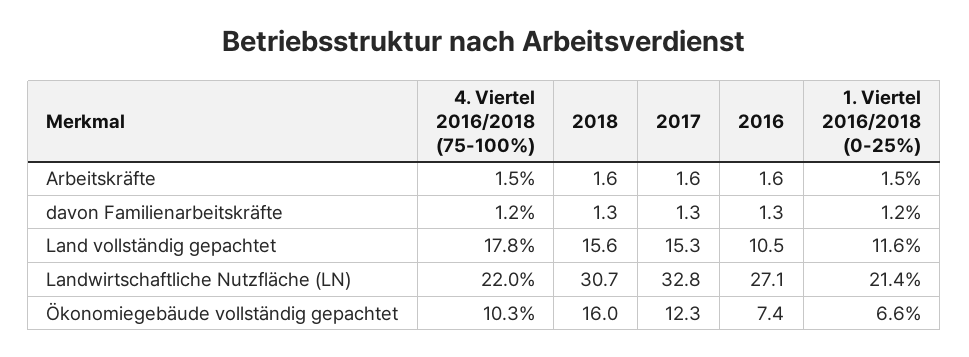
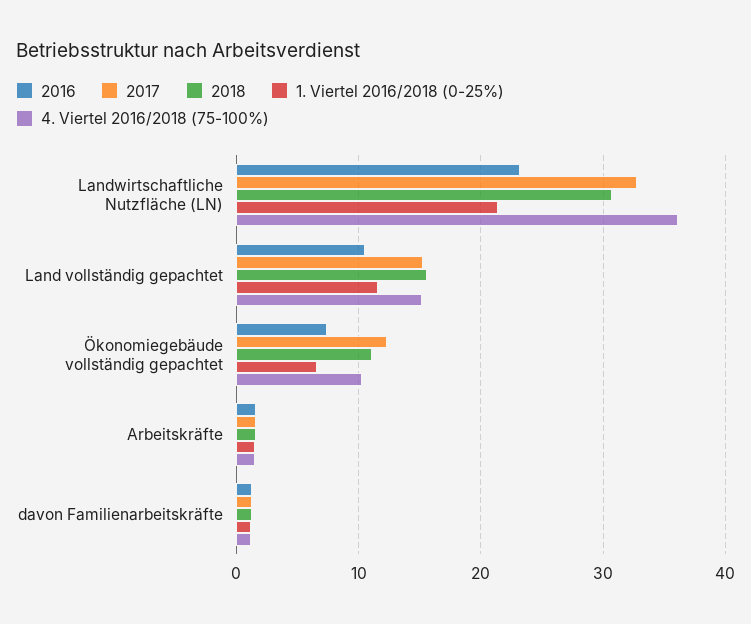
  {
    "4. Viertel 2016/2018 (75-100%)": {
      "Arbeitskräfte": 1.5,
      "davon Familienarbeitskräfte": 1.2,
-     "Land vollständig gepachtet": 17.8,
+     "Land vollständig gepachtet": 15,
-     "Landwirtschaftliche Nutzfläche (LN)": 22,
+     "Landwirtschaftliche Nutzfläche (LN)": 36,
      "Ökonomiegebäude vollständig gepachtet": 10.3
    },
    "2018": {
      "Arbeitskräfte": 1.6,
      "davon Familienarbeitskräfte": 1.3,
      "Land vollständig gepachtet": 15.6,
      "Landwirtschaftliche Nutzfläche (LN)": 30.7,
-     "Ökonomiegebäude vollständig gepachtet": 16
+     "Ökonomiegebäude vollständig gepachtet": 11
    },
    "2017": {
      "Arbeitskräfte": 1.6,
      "davon Familienarbeitskräfte": 1.3,
      "Land vollständig gepachtet": 15.3,
      "Landwirtschaftliche Nutzfläche (LN)": 32.8,
      "Ökonomiegebäude vollständig gepachtet": 12.3
    },
    "2016": {
      "Arbeitskräfte": 1.6,
      "davon Familienarbeitskräfte": 1.3,
      "Land vollständig gepachtet": 10.5,
-     "Landwirtschaftliche Nutzfläche (LN)": 27.1,
+     "Landwirtschaftliche Nutzfläche (LN)": 23,
      "Ökonomiegebäude vollständig gepachtet": 7.4
    },
    "1. Viertel 2016/2018 (0-25%)": {
      "Arbeitskräfte": 1.5,
      "davon Familienarbeitskräfte": 1.2,
      "Land vollständig gepachtet": 11.6,
      "Landwirtschaftliche Nutzfläche (LN)": 21.4,
      "Ökonomiegebäude vollständig gepachtet": 6.6
    }
  }

